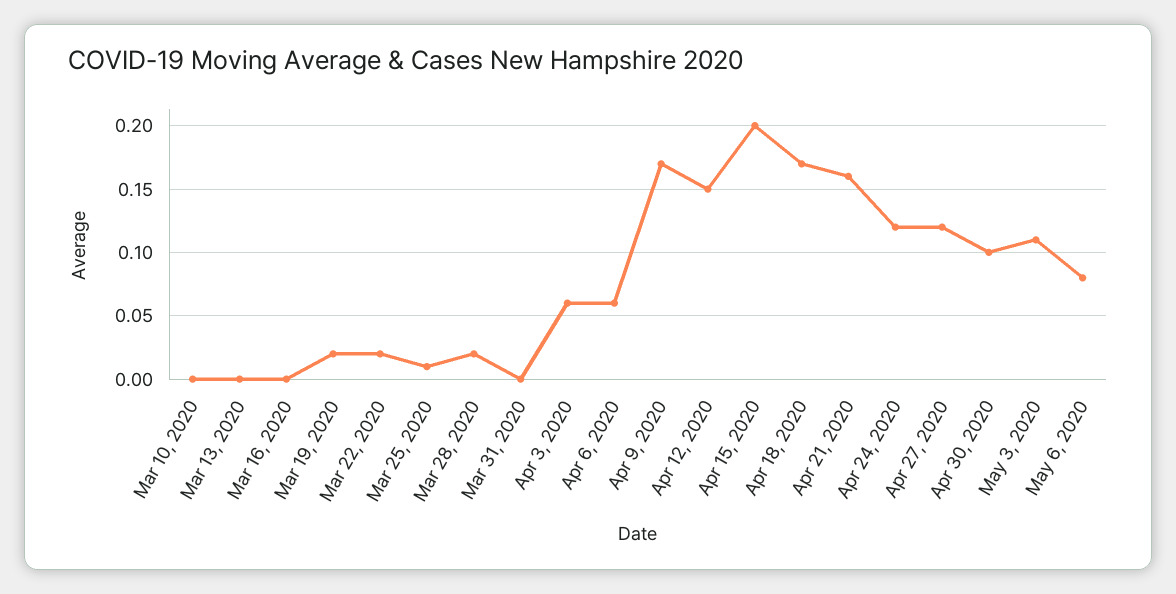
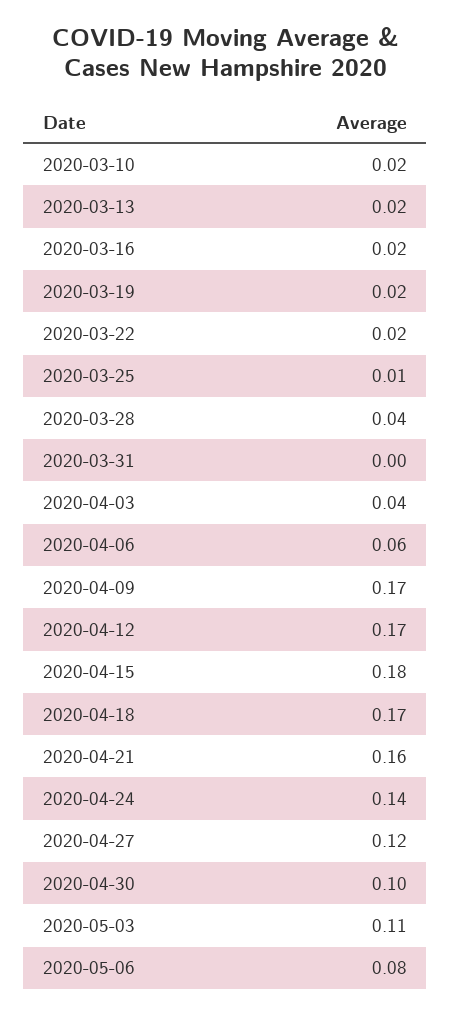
  {
-   "Mar 10, 2020": 0,
+   "Mar 10, 2020": 0.02,
-   "Mar 13, 2020": 0,
+   "Mar 13, 2020": 0.02,
-   "Mar 16, 2020": 0,
+   "Mar 16, 2020": 0.02,
    "Mar 19, 2020": 0.02,
    "Mar 22, 2020": 0.02,
    "Mar 25, 2020": 0.01,
-   "Mar 28, 2020": 0.02,
+   "Mar 28, 2020": 0.04,
    "Mar 31, 2020": 0,
-   "Apr 3, 2020": 0.06,
+   "Apr 3, 2020": 0.04,
    "Apr 6, 2020": 0.06,
    "Apr 9, 2020": 0.17,
-   "Apr 12, 2020": 0.15,
+   "Apr 12, 2020": 0.17,
-   "Apr 15, 2020": 0.2,
+   "Apr 15, 2020": 0.18,
    "Apr 18, 2020": 0.17,
    "Apr 21, 2020": 0.16,
-   "Apr 24, 2020": 0.12,
+   "Apr 24, 2020": 0.14,
    "Apr 27, 2020": 0.12,
    "Apr 30, 2020": 0.1,
    "May 3, 2020": 0.11,
    "May 6, 2020": 0.08
  }

